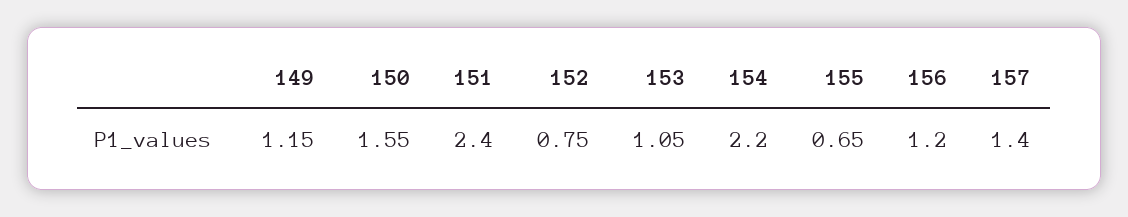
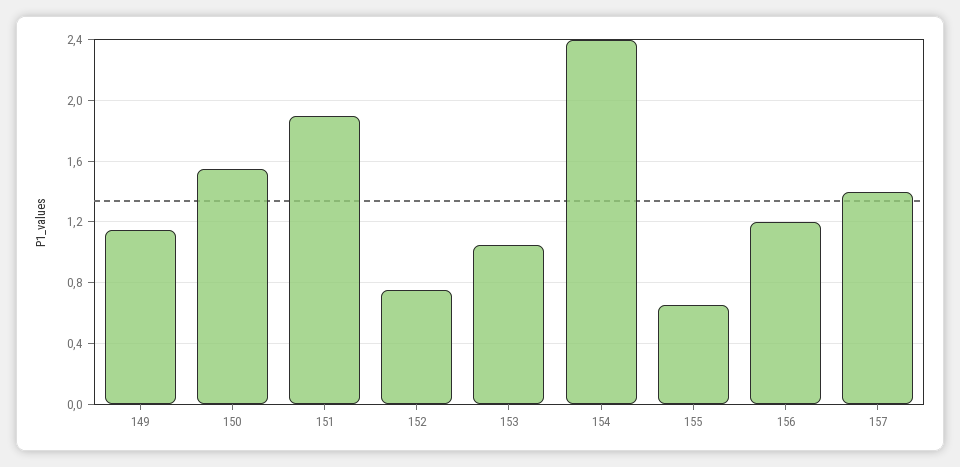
  {
    "149": 1.15,
    "150": 1.55,
-   "151": 2.4,
+   "151": 1.9,
    "152": 0.75,
    "153": 1.05,
-   "154": 2.2,
+   "154": 2.4,
    "155": 0.65,
    "156": 1.2,
    "157": 1.4
  }

